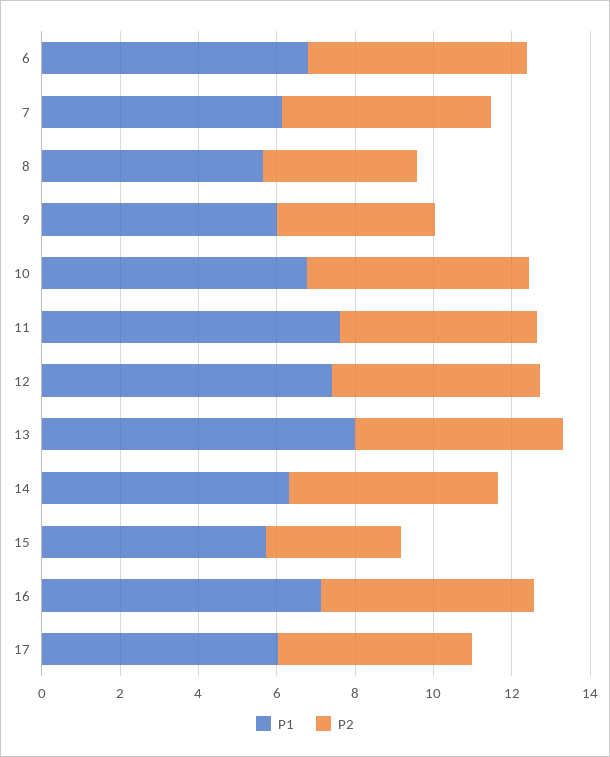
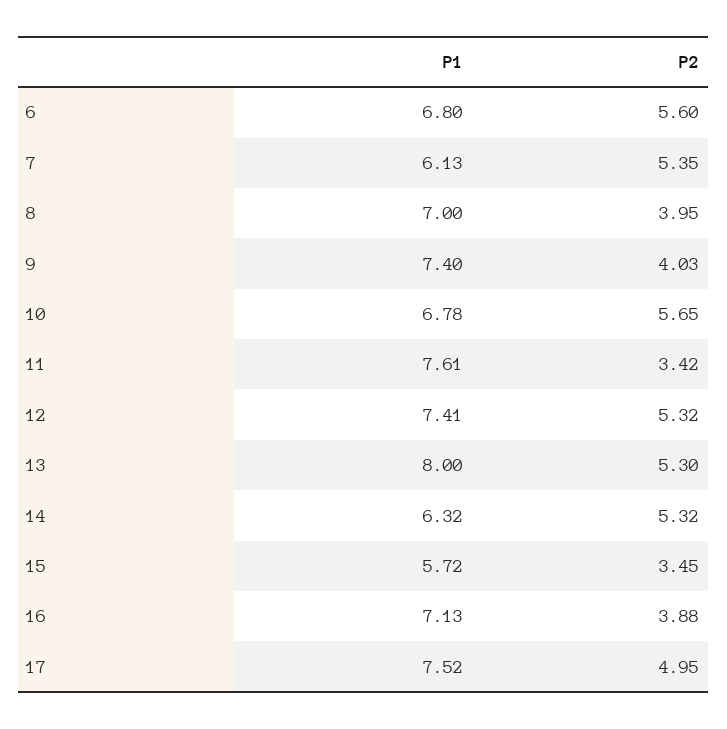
  {
    "P1": {
      "6": 6.8,
      "7": 6.13,
-     "8": 5.5,
+     "8": 7,
-     "9": 6,
+     "9": 7.4,
      "10": 6.78,
      "11": 7.61,
      "12": 7.41,
      "13": 8,
      "14": 6.32,
      "15": 5.72,
      "16": 7.13,
-     "17": 6
+     "17": 7.52
    },
    "P2": {
      "6": 5.6,
      "7": 5.35,
      "8": 3.95,
      "9": 4.03,
      "10": 5.65,
-     "11": 5,
+     "11": 3.42,
      "12": 5.32,
      "13": 5.3,
      "14": 5.32,
      "15": 3.45,
-     "16": 5.5,
+     "16": 3.88,
      "17": 4.95
    }
  }

